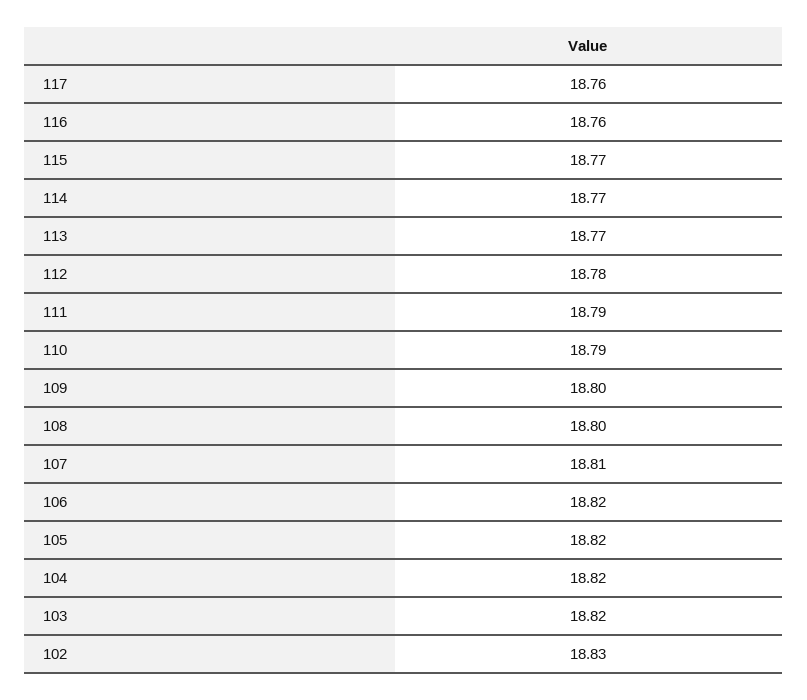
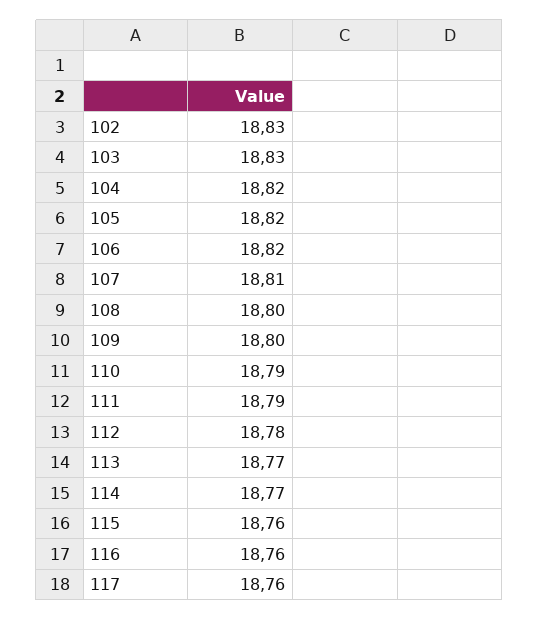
  {
    "117": 18.76,
    "116": 18.76,
-   "115": 18.77,
+   "115": 18.76,
    "114": 18.77,
    "113": 18.77,
    "112": 18.78,
    "111": 18.79,
    "110": 18.79,
    "109": 18.8,
    "108": 18.8,
    "107": 18.81,
    "106": 18.82,
    "105": 18.82,
    "104": 18.82,
-   "103": 18.82,
+   "103": 18.83,
    "102": 18.83
  }

